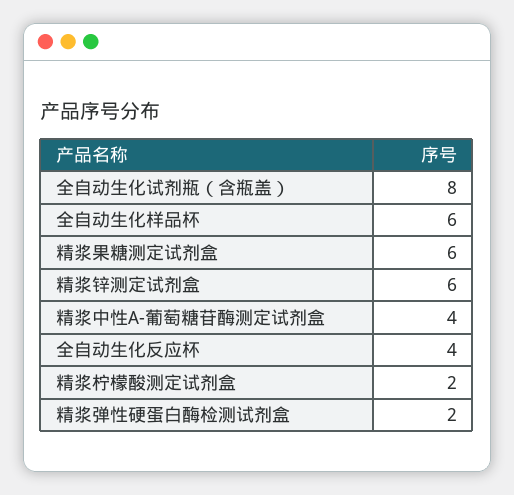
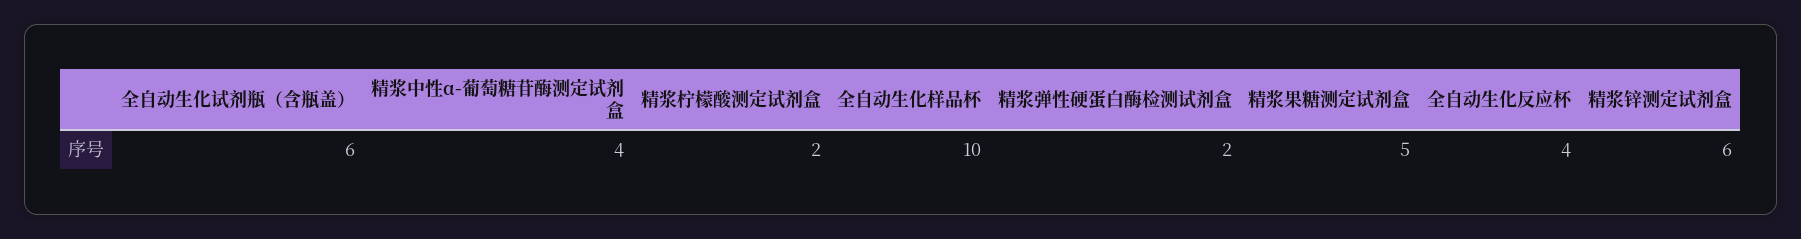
  {
-   "全自动生化试剂瓶（含瓶盖）": 8,
+   "全自动生化试剂瓶（含瓶盖）": 6,
-   "全自动生化样品杯": 6,
+   "全自动生化样品杯": 10,
-   "精浆果糖测定试剂盒": 6,
+   "精浆果糖测定试剂盒": 5,
    "精浆锌测定试剂盒": 6,
    "精浆中性Α-葡萄糖苷酶测定试剂盒": 4,
    "全自动生化反应杯": 4,
    "精浆柠檬酸测定试剂盒": 2,
    "精浆弹性硬蛋白酶检测试剂盒": 2
  }

